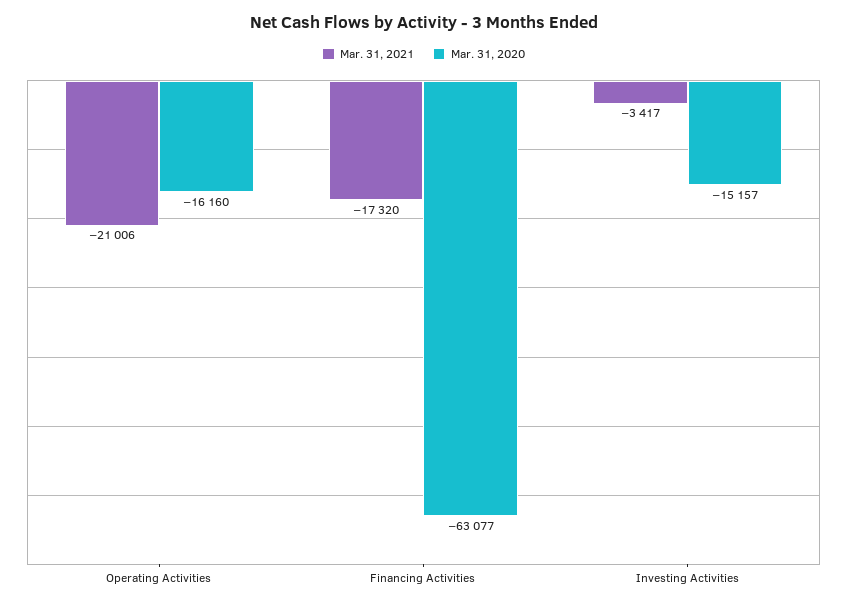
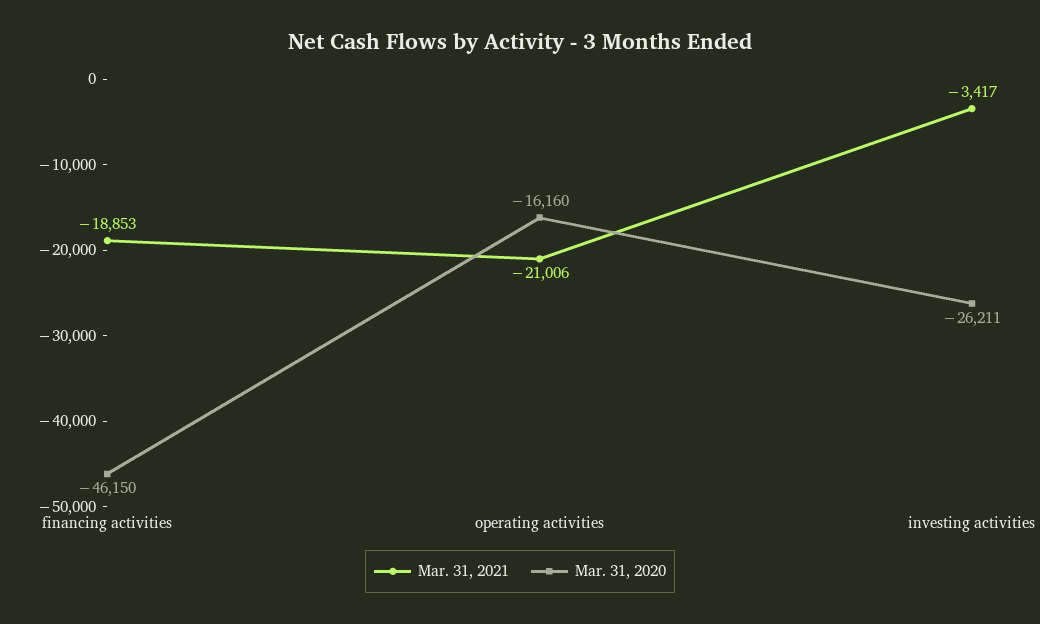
  {
    "Mar. 31, 2021": {
      "Operating Activities": -21006,
-     "Financing Activities": -17320,
+     "Financing Activities": -18853,
      "Investing Activities": -3417
    },
    "Mar. 31, 2020": {
      "Operating Activities": -16160,
-     "Financing Activities": -63077,
+     "Financing Activities": -46150,
-     "Investing Activities": -15157
+     "Investing Activities": -26211
    }
  }

